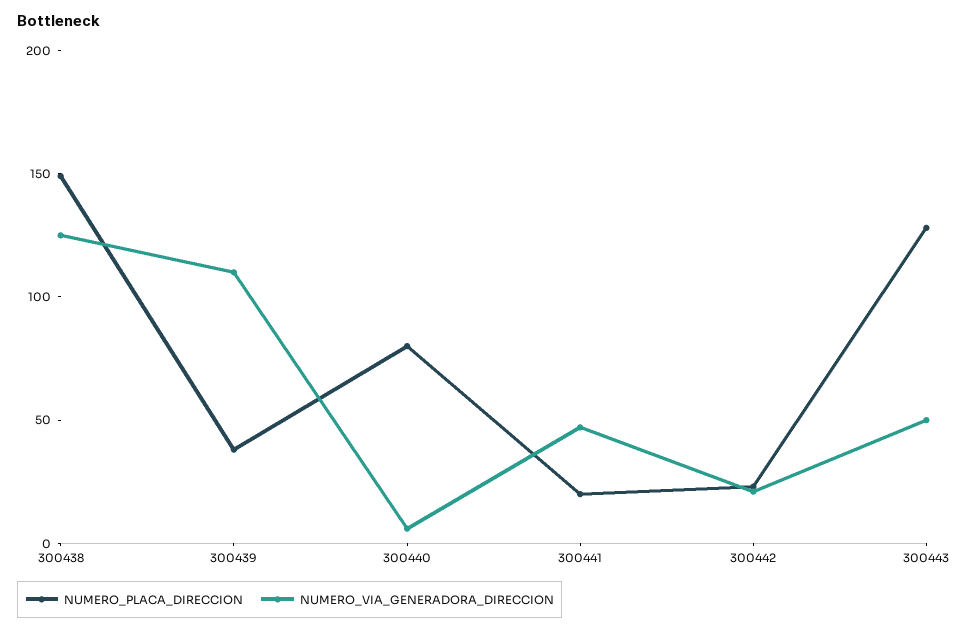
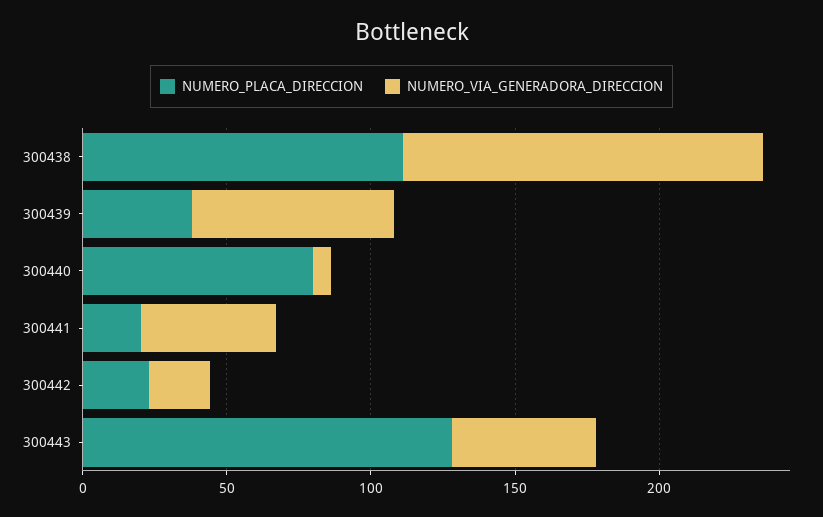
  {
    "NUMERO_PLACA_DIRECCION": {
-     "300438": 150,
+     "300438": 110,
      "300439": 40,
      "300440": 80,
      "300441": 20,
      "300442": 20,
      "300443": 130
    },
    "NUMERO_VIA_GENERADORA_DIRECCION": {
      "300438": 130,
-     "300439": 110,
+     "300439": 70,
      "300440": 10,
      "300441": 50,
      "300442": 20,
      "300443": 50
    }
  }

